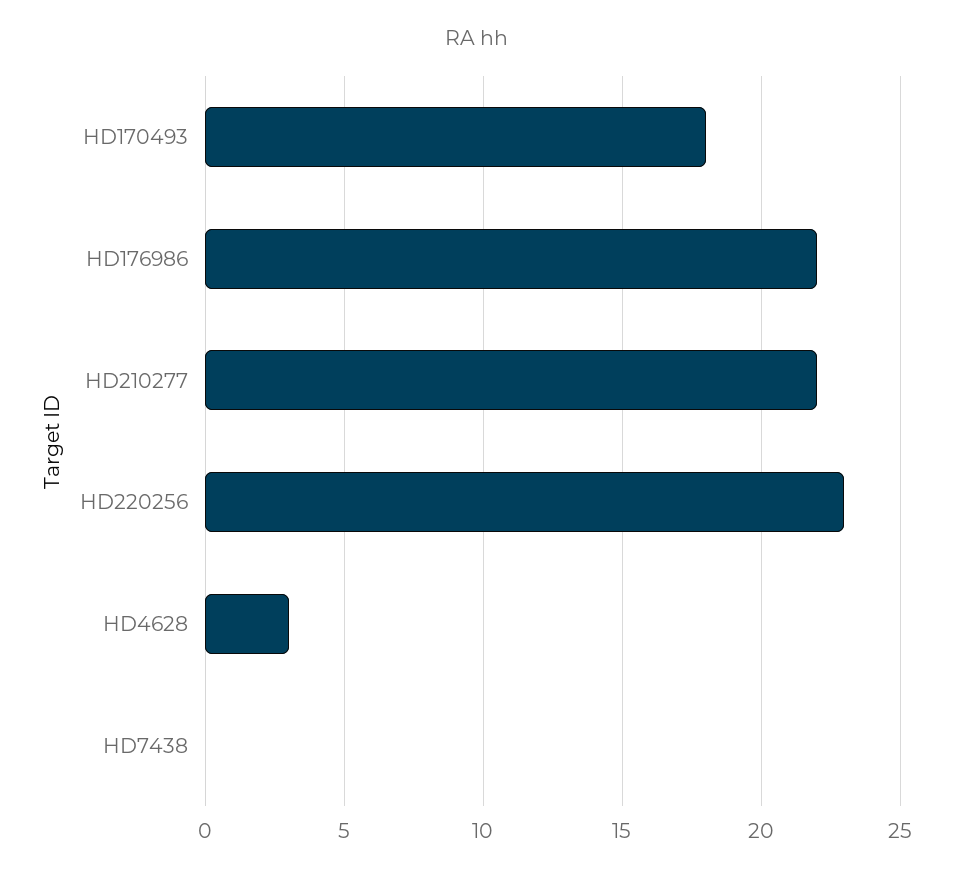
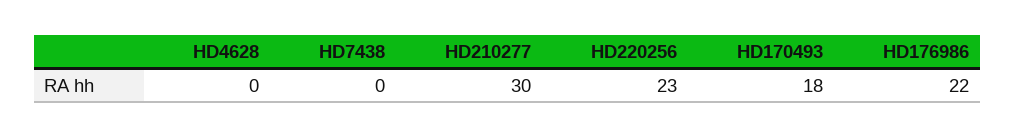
  {
    "HD170493": 18,
    "HD176986": 22,
-   "HD210277": 22,
+   "HD210277": 30,
    "HD220256": 23,
-   "HD4628": 3,
+   "HD4628": 0,
    "HD7438": 0
  }

